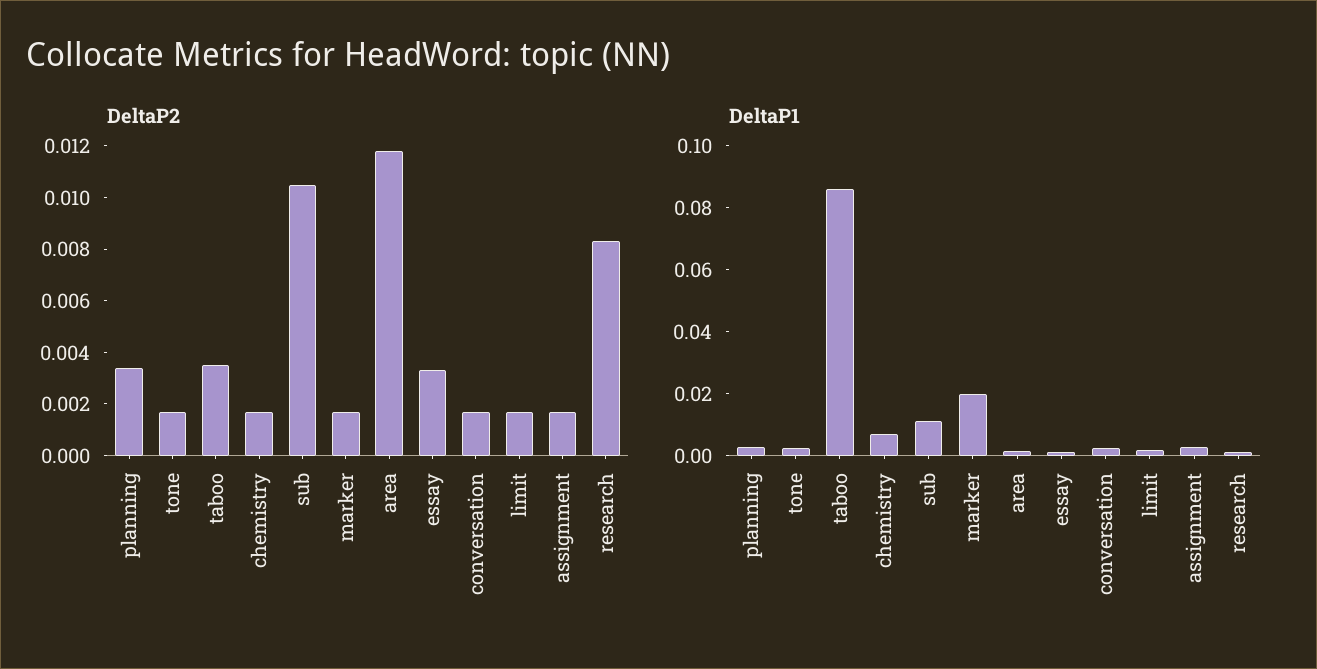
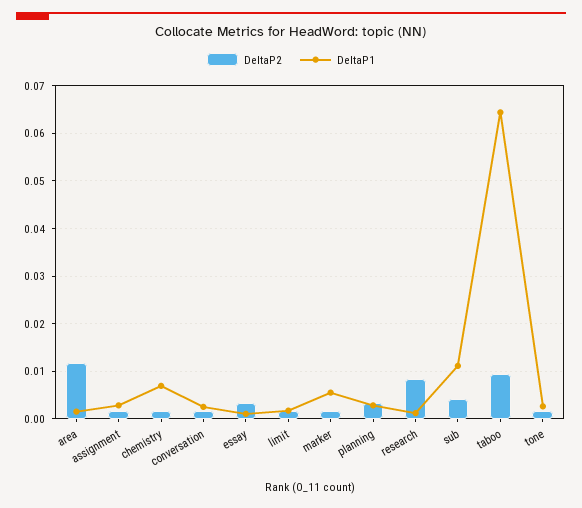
  {
    "DeltaP2": {
      "planning": 0.0035,
      "tone": 0.0015,
-     "taboo": 0.0035,
+     "taboo": 0.01,
      "chemistry": 0.0015,
-     "sub": 0.0105,
+     "sub": 0.004,
      "marker": 0.0015,
      "area": 0.012,
      "essay": 0.0035,
      "conversation": 0.0015,
      "limit": 0.0015,
      "assignment": 0.0015,
      "research": 0.0085
    },
    "DeltaP1": {
      "planning": 0.002,
      "tone": 0.002,
-     "taboo": 0.085,
+     "taboo": 0.064,
      "chemistry": 0.006,
      "sub": 0.012,
-     "marker": 0.02,
+     "marker": 0.006,
      "area": 0.002,
      "essay": 0.002,
      "conversation": 0.002,
      "limit": 0.002,
      "assignment": 0.002,
      "research": 0.002
    }
  }

